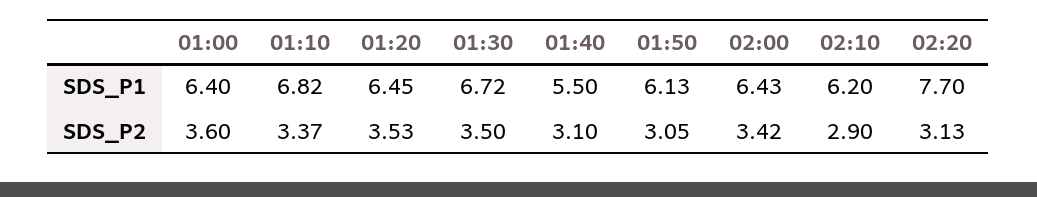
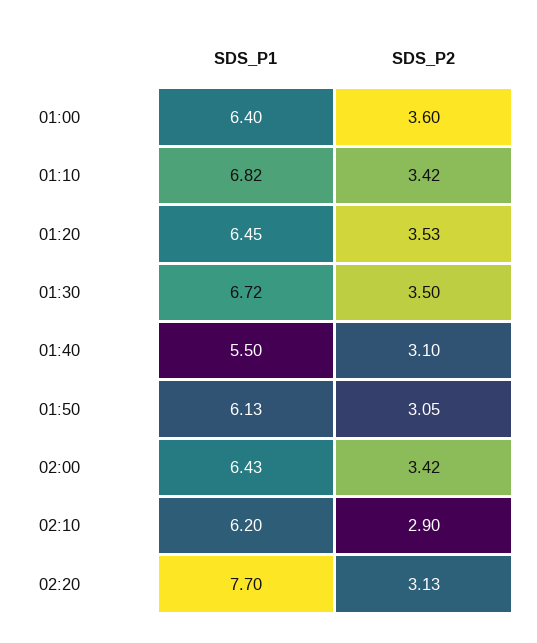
  {
    "01:00": {
      "SDS_P1": 6.4,
      "SDS_P2": 3.6
    },
    "01:10": {
      "SDS_P1": 6.82,
-     "SDS_P2": 3.37
+     "SDS_P2": 3.42
    },
    "01:20": {
      "SDS_P1": 6.45,
      "SDS_P2": 3.53
    },
    "01:30": {
      "SDS_P1": 6.72,
      "SDS_P2": 3.5
    },
    "01:40": {
      "SDS_P1": 5.5,
      "SDS_P2": 3.1
    },
    "01:50": {
      "SDS_P1": 6.13,
      "SDS_P2": 3.05
    },
    "02:00": {
      "SDS_P1": 6.43,
      "SDS_P2": 3.42
    },
    "02:10": {
      "SDS_P1": 6.2,
      "SDS_P2": 2.9
    },
    "02:20": {
      "SDS_P1": 7.7,
      "SDS_P2": 3.13
    }
  }

